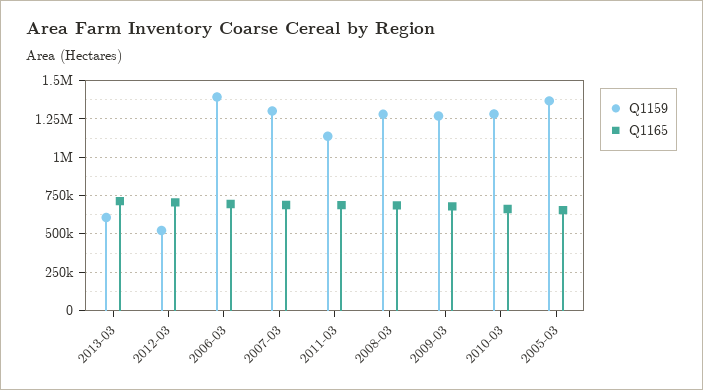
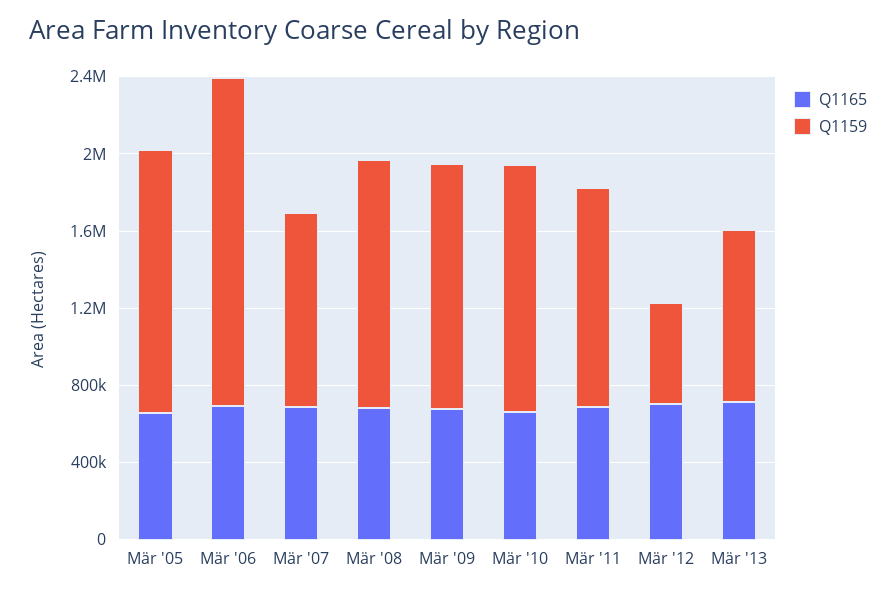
  {
    "Q1159": {
-     "2013-03": 600000,
+     "2013-03": 900000,
      "2012-03": 500000,
-     "2006-03": 1400000,
+     "2006-03": 1700000,
-     "2007-03": 1300000,
+     "2007-03": 1000000,
      "2011-03": 1150000,
      "2008-03": 1300000,
      "2009-03": 1250000,
      "2010-03": 1300000,
      "2005-03": 1350000
    },
    "Q1165": {
      "2013-03": 700000,
      "2012-03": 700000,
      "2006-03": 700000,
      "2007-03": 700000,
      "2011-03": 700000,
      "2008-03": 700000,
      "2009-03": 700000,
      "2010-03": 650000,
      "2005-03": 650000
    }
  }

